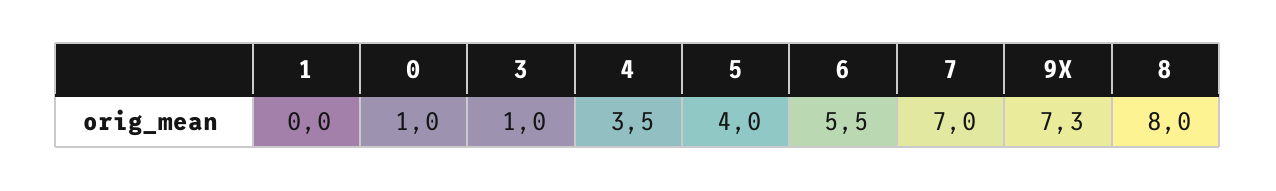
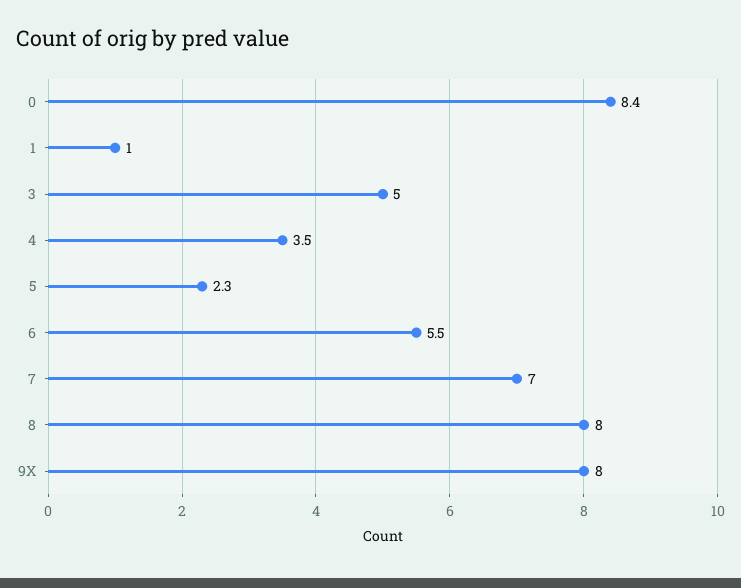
  {
-   "1": 0,
+   "1": 1,
-   "0": 1,
+   "0": 8.4,
-   "3": 1,
+   "3": 5,
    "4": 3.5,
-   "5": 4,
+   "5": 2.3,
    "6": 5.5,
    "7": 7,
-   "9X": 7.3,
+   "9X": 8,
    "8": 8
  }

